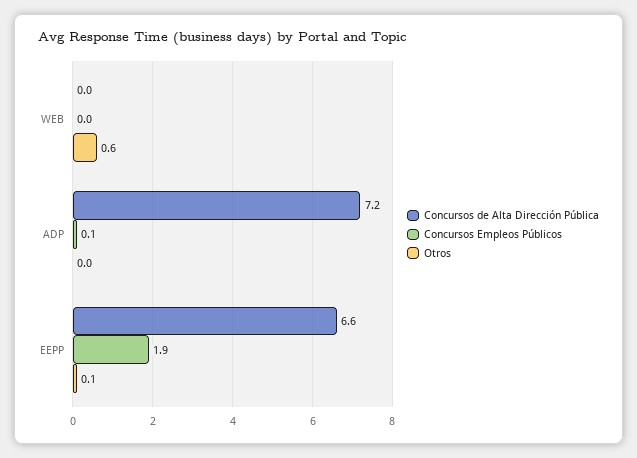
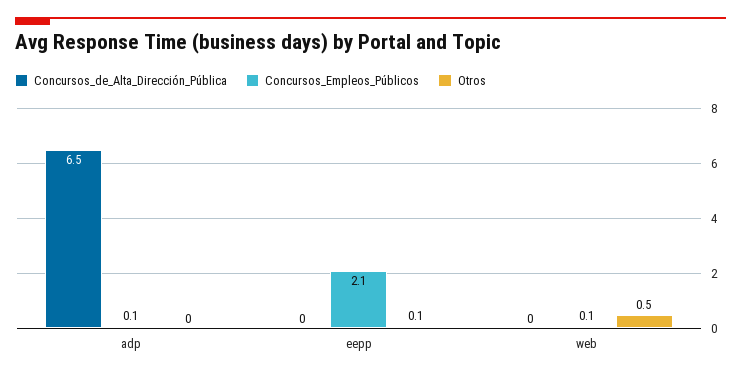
  {
    "Concursos de Alta Dirección Pública": {
      "WEB": 0,
-     "ADP": 7.2,
+     "ADP": 6.5,
-     "EEPP": 6.6
+     "EEPP": 0
    },
    "Concursos Empleos Públicos": {
-     "WEB": 0,
+     "WEB": 0.1,
      "ADP": 0.1,
-     "EEPP": 1.9
+     "EEPP": 2.1
    },
    "Otros": {
-     "WEB": 0.6,
+     "WEB": 0.5,
      "ADP": 0,
      "EEPP": 0.1
    }
  }

